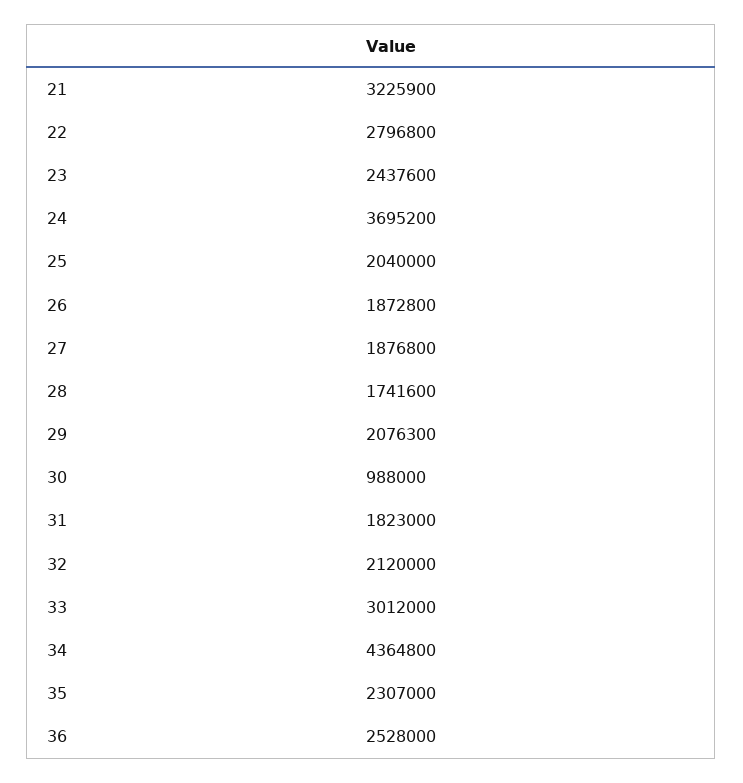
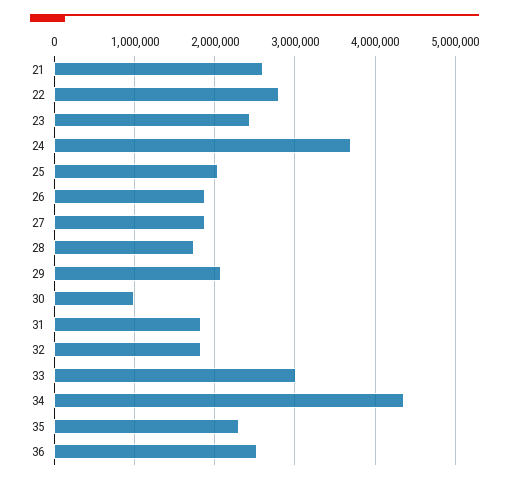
  {
-   "21": 3225900,
+   "21": 2600000,
    "22": 2796800,
    "23": 2437600,
    "24": 3695200,
    "25": 2040000,
    "26": 1872800,
    "27": 1876800,
    "28": 1741600,
    "29": 2076300,
    "30": 988000,
    "31": 1823000,
-   "32": 2120000,
+   "32": 1800000,
    "33": 3012000,
    "34": 4364800,
    "35": 2307000,
    "36": 2528000
  }

